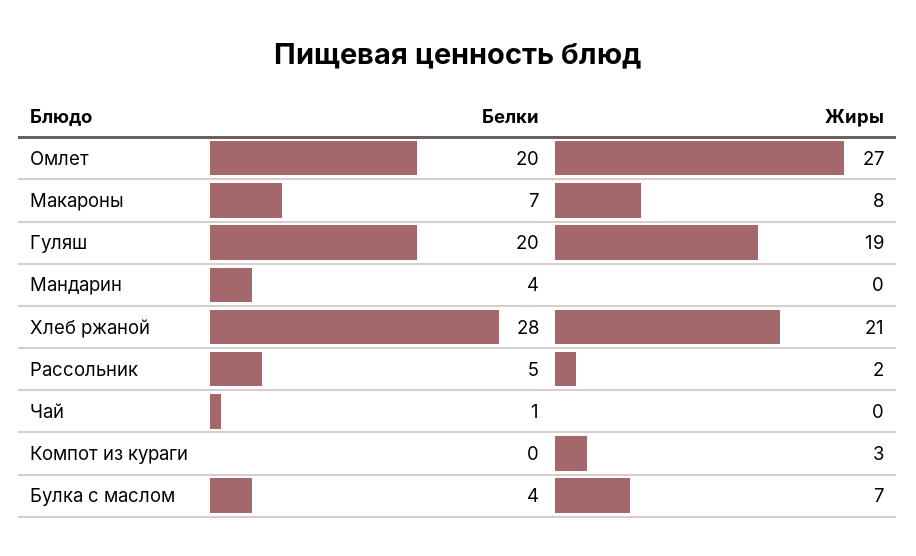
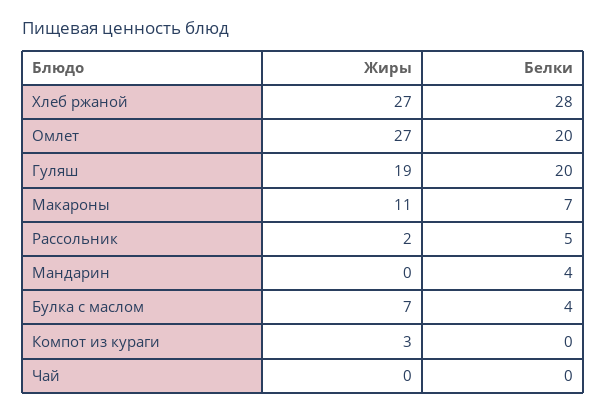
  {
    "Белки": {
      "Омлет": 20,
      "Макароны": 7,
      "Гуляш": 20,
      "Мандарин": 4,
      "Хлеб ржаной": 28,
      "Рассольник": 5,
-     "Чай": 1,
+     "Чай": 0,
      "Компот из кураги": 0,
      "Булка с маслом": 4
    },
    "Жиры": {
      "Омлет": 27,
-     "Макароны": 8,
+     "Макароны": 11,
      "Гуляш": 19,
      "Мандарин": 0,
-     "Хлеб ржаной": 21,
+     "Хлеб ржаной": 27,
      "Рассольник": 2,
      "Чай": 0,
      "Компот из кураги": 3,
      "Булка с маслом": 7
    }
  }

